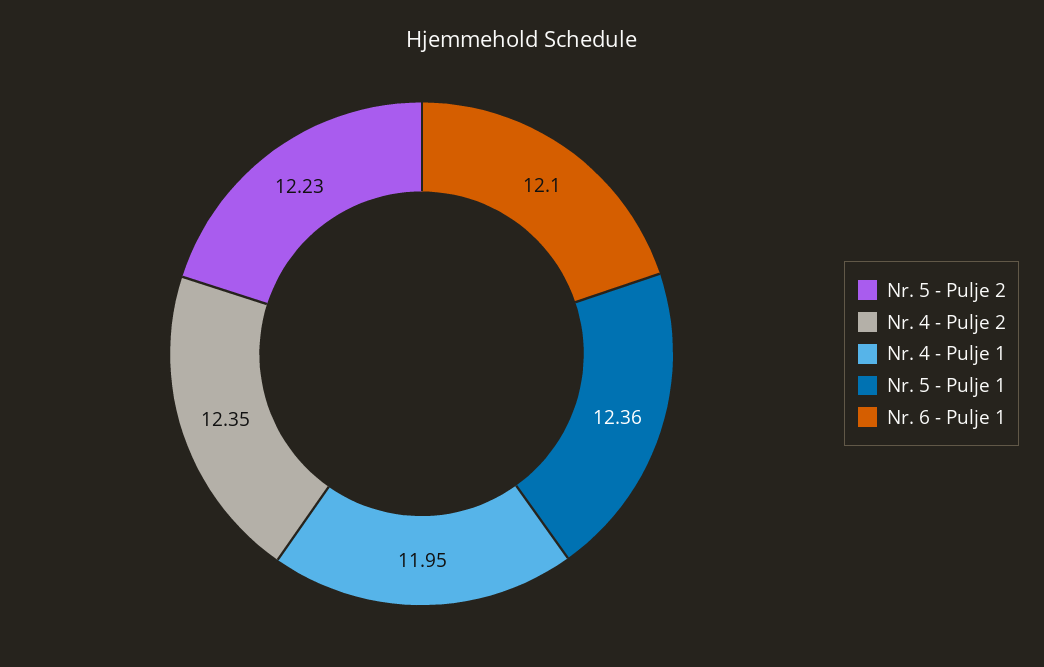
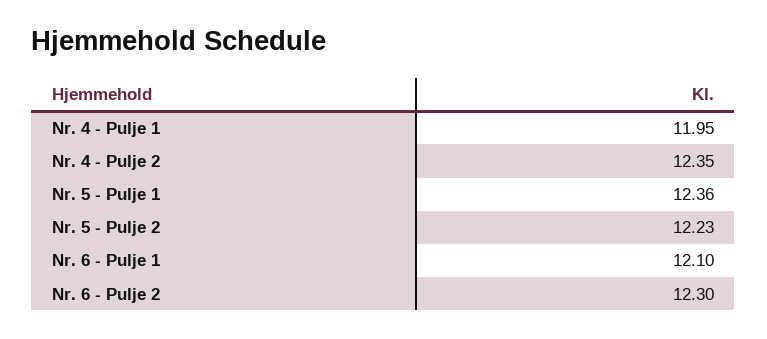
  {
    "Nr. 5 - Pulje 2": 12.23,
    "Nr. 4 - Pulje 2": 12.35,
    "Nr. 4 - Pulje 1": 11.95,
    "Nr. 5 - Pulje 1": 12.36,
-   "Nr. 6 - Pulje 1": 12.1
+   "Nr. 6 - Pulje 1": 12.1,
+   "Nr. 6 - Pulje 2": 12.3
  }

